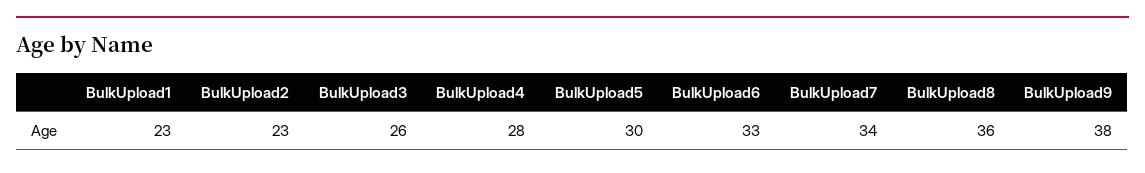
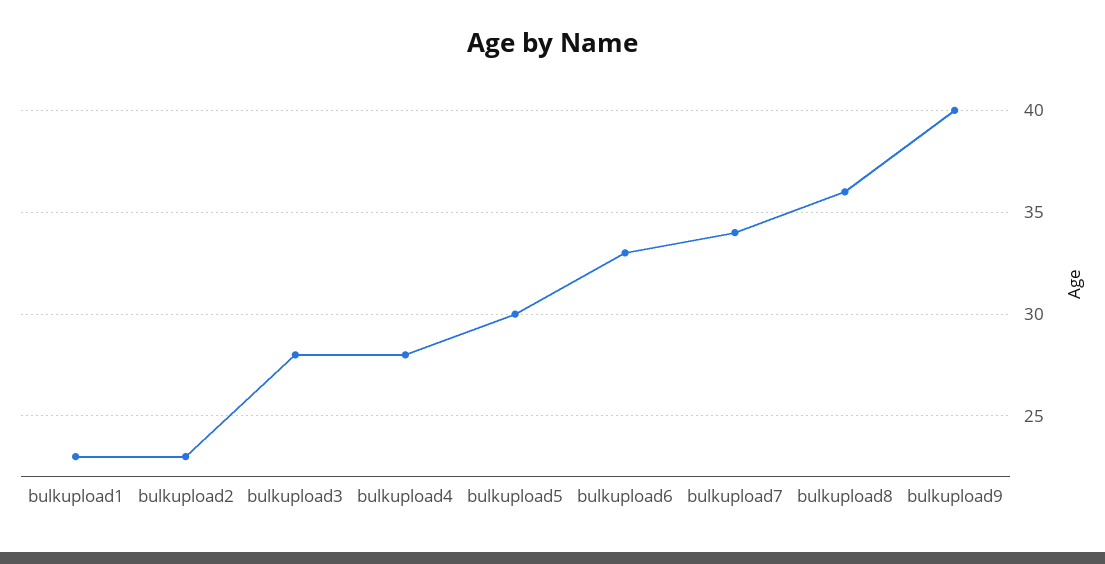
  {
    "BulkUpload1": 23,
    "BulkUpload2": 23,
-   "BulkUpload3": 26,
+   "BulkUpload3": 28,
    "BulkUpload4": 28,
    "BulkUpload5": 30,
    "BulkUpload6": 33,
    "BulkUpload7": 34,
    "BulkUpload8": 36,
-   "BulkUpload9": 38
+   "BulkUpload9": 40
  }

